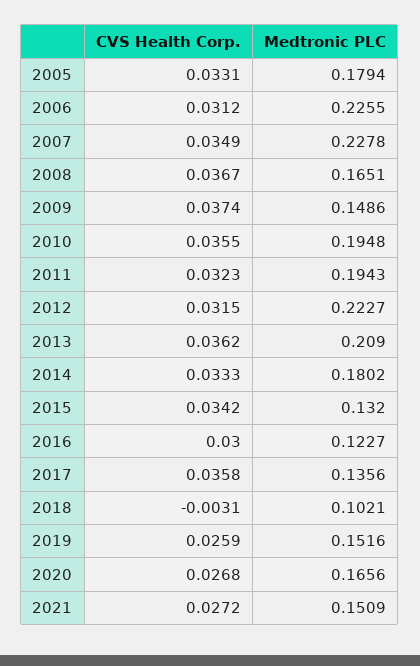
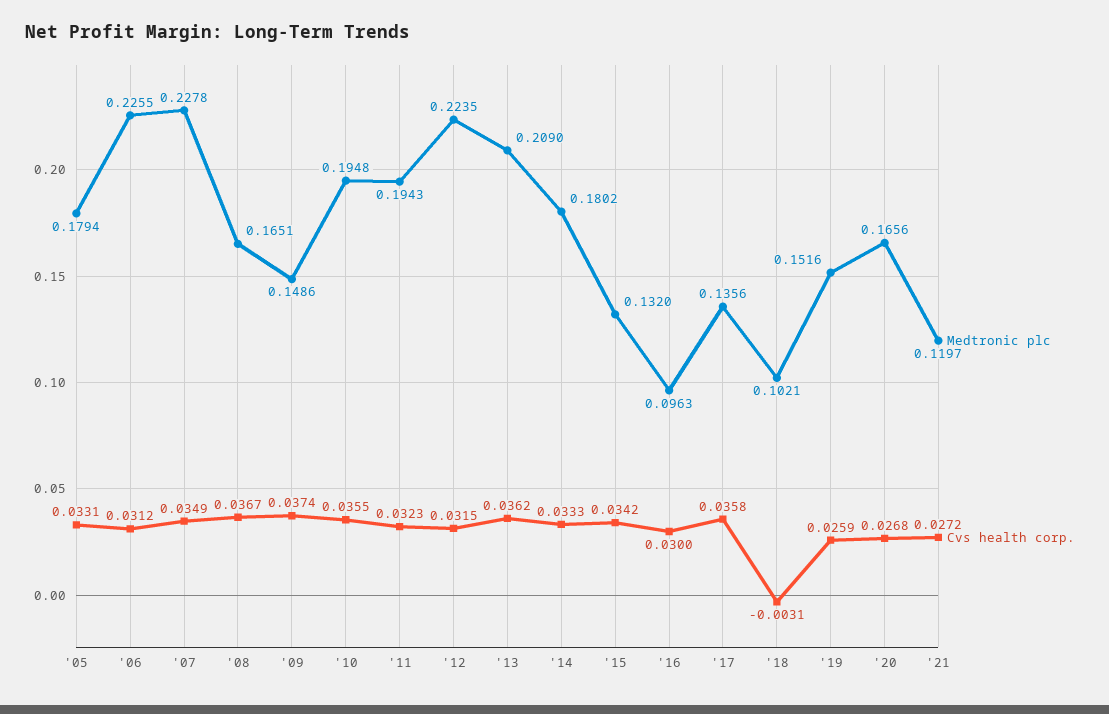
  {
    "CVS Health Corp.": {
      "2005": 0.0331,
      "2006": 0.0312,
      "2007": 0.0349,
      "2008": 0.0367,
      "2009": 0.0374,
      "2010": 0.0355,
      "2011": 0.0323,
      "2012": 0.0315,
      "2013": 0.0362,
      "2014": 0.0333,
      "2015": 0.0342,
      "2016": 0.03,
      "2017": 0.0358,
      "2018": -0.0031,
      "2019": 0.0259,
      "2020": 0.0268,
      "2021": 0.0272
    },
    "Medtronic PLC": {
      "2005": 0.1794,
      "2006": 0.2255,
      "2007": 0.2278,
      "2008": 0.1651,
      "2009": 0.1486,
      "2010": 0.1948,
      "2011": 0.1943,
-     "2012": 0.2227,
+     "2012": 0.2235,
      "2013": 0.209,
      "2014": 0.1802,
      "2015": 0.132,
-     "2016": 0.1227,
+     "2016": 0.0963,
      "2017": 0.1356,
      "2018": 0.1021,
      "2019": 0.1516,
      "2020": 0.1656,
-     "2021": 0.1509
+     "2021": 0.1197
    }
  }

